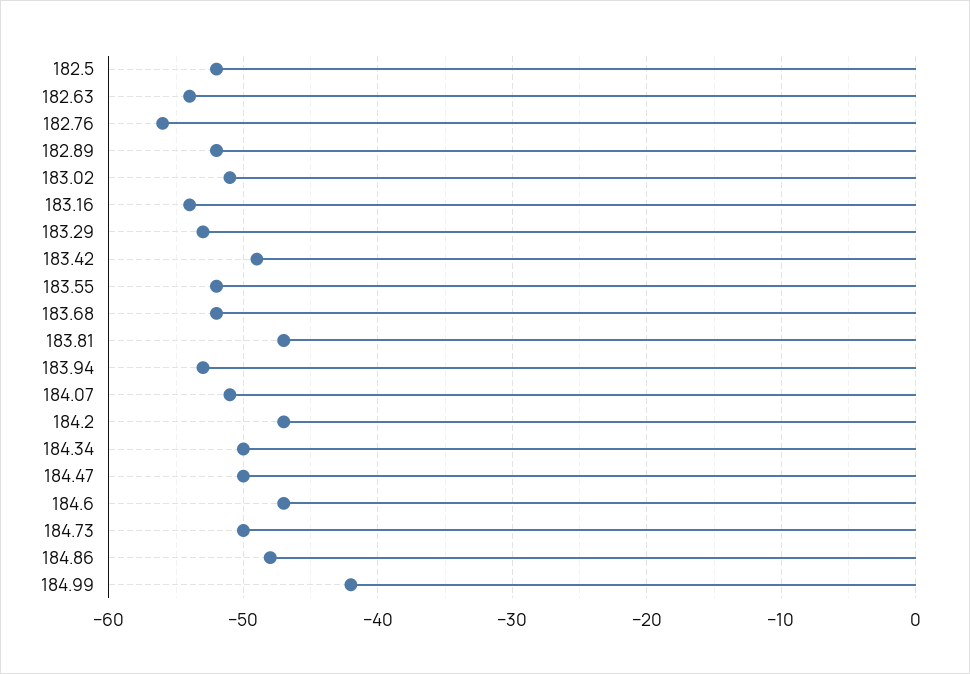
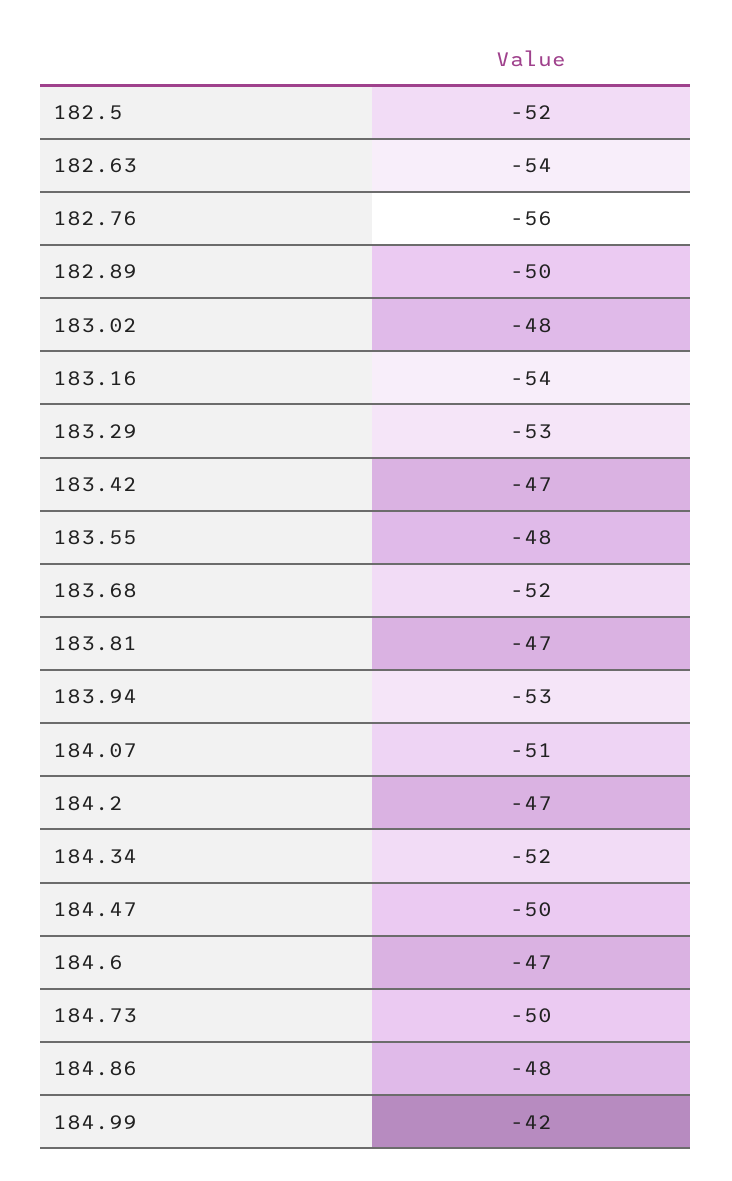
  {
    "182.5": -52,
    "182.63": -54,
    "182.76": -56,
-   "182.89": -52,
+   "182.89": -50,
-   "183.02": -51,
+   "183.02": -48,
    "183.16": -54,
    "183.29": -53,
-   "183.42": -49,
+   "183.42": -47,
-   "183.55": -52,
+   "183.55": -48,
    "183.68": -52,
    "183.81": -47,
    "183.94": -53,
    "184.07": -51,
    "184.2": -47,
-   "184.34": -50,
+   "184.34": -52,
    "184.47": -50,
    "184.6": -47,
    "184.73": -50,
    "184.86": -48,
    "184.99": -42
  }

